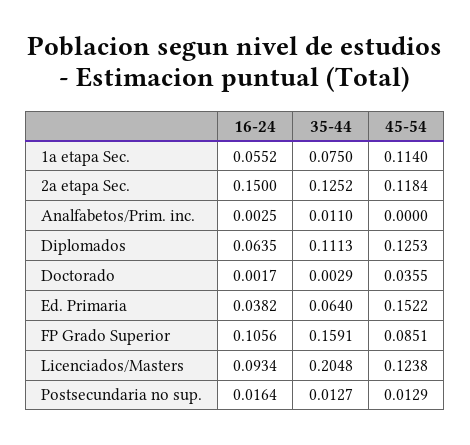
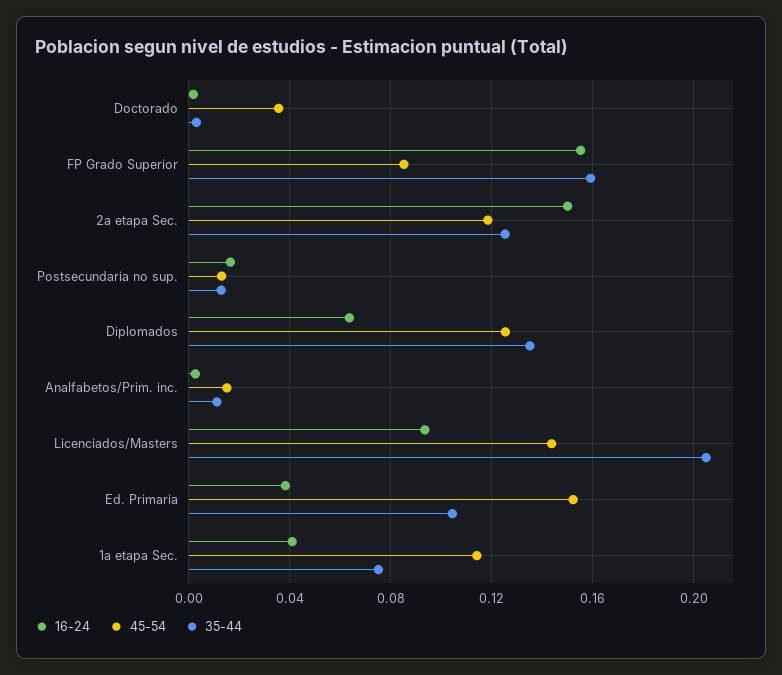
  {
    "16-24": {
-     "1a etapa Sec.": 0.0552,
+     "1a etapa Sec.": 0.04,
      "2a etapa Sec.": 0.15,
      "Analfabetos/Prim. inc.": 0.0025,
      "Diplomados": 0.0635,
      "Doctorado": 0.0017,
      "Ed. Primaria": 0.0382,
-     "FP Grado Superior": 0.1056,
+     "FP Grado Superior": 0.155,
      "Licenciados/Masters": 0.0934,
      "Postsecundaria no sup.": 0.0164
    },
    "35-44": {
      "1a etapa Sec.": 0.075,
      "2a etapa Sec.": 0.1252,
      "Analfabetos/Prim. inc.": 0.011,
-     "Diplomados": 0.1113,
+     "Diplomados": 0.135,
      "Doctorado": 0.0029,
-     "Ed. Primaria": 0.064,
+     "Ed. Primaria": 0.105,
      "FP Grado Superior": 0.1591,
      "Licenciados/Masters": 0.2048,
      "Postsecundaria no sup.": 0.0127
    },
    "45-54": {
      "1a etapa Sec.": 0.114,
      "2a etapa Sec.": 0.1184,
-     "Analfabetos/Prim. inc.": 0,
+     "Analfabetos/Prim. inc.": 0.015,
      "Diplomados": 0.1253,
      "Doctorado": 0.0355,
      "Ed. Primaria": 0.1522,
      "FP Grado Superior": 0.0851,
-     "Licenciados/Masters": 0.1238,
+     "Licenciados/Masters": 0.145,
      "Postsecundaria no sup.": 0.0129
    }
  }

